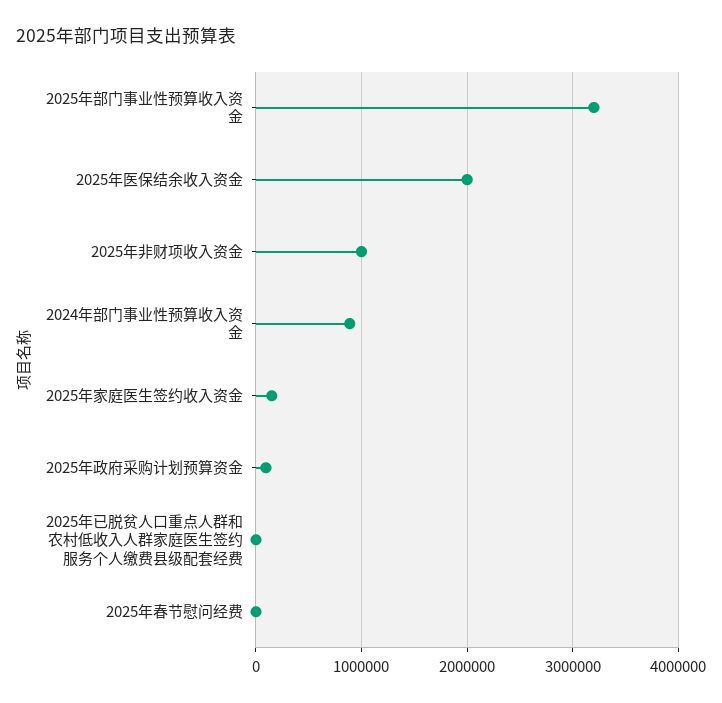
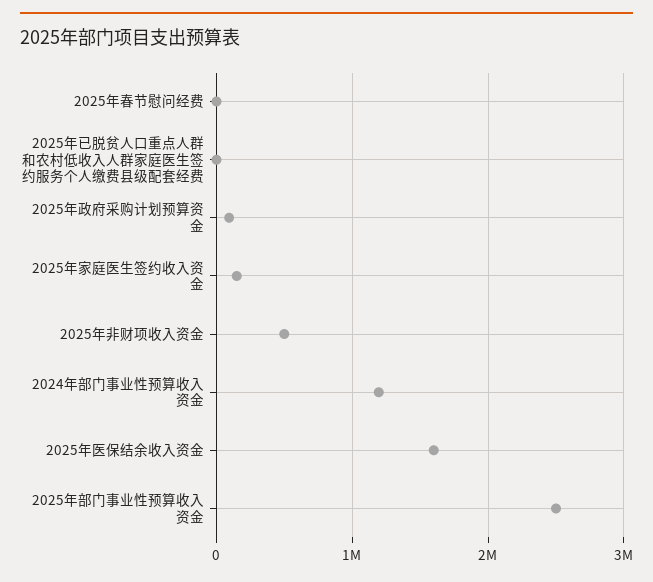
  {
-   "2025年部门事业性预算收入资金": 3200000,
+   "2025年部门事业性预算收入资金": 2500000,
-   "2025年医保结余收入资金": 2000000,
+   "2025年医保结余收入资金": 1600000,
-   "2025年非财项收入资金": 1000000,
+   "2025年非财项收入资金": 500000,
-   "2024年部门事业性预算收入资金": 900000,
+   "2024年部门事业性预算收入资金": 1200000,
    "2025年家庭医生签约收入资金": 200000,
    "2025年政府采购计划预算资金": 100000,
    "2025年已脱贫人口重点人群和农村低收入人群家庭医生签约服务个人缴费县级配套经费": 0,
    "2025年春节慰问经费": 0
  }

